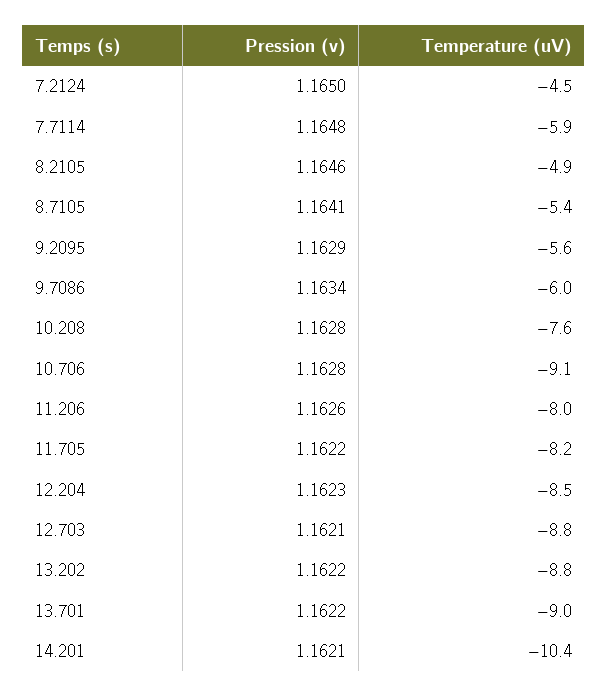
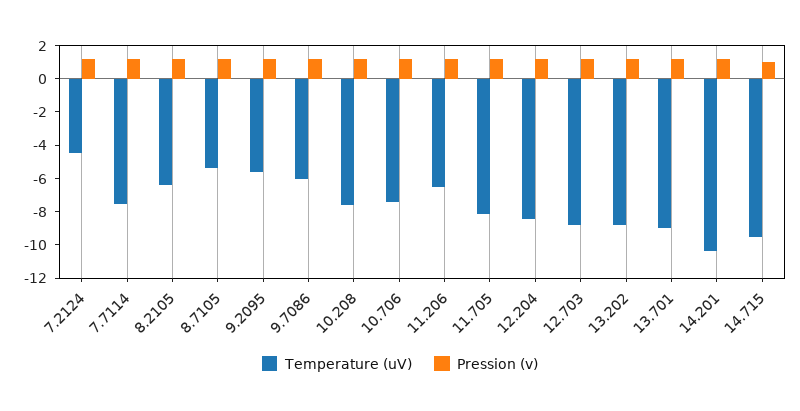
  {
    "Pression (v)": {
      "7.2124": 1.165,
      "7.7114": 1.1648,
      "8.2105": 1.1646,
      "8.7105": 1.1641,
      "9.2095": 1.1629,
      "9.7086": 1.1634,
      "10.208": 1.1628,
      "10.706": 1.1628,
      "11.206": 1.1626,
      "11.705": 1.1622,
      "12.204": 1.1623,
      "12.703": 1.1621,
      "13.202": 1.1622,
      "13.701": 1.1622,
-     "14.201": 1.1621
+     "14.201": 1.1621,
+     "14.715": 1
    },
    "Temperature (uV)": {
      "7.2124": -4.5,
-     "7.7114": -5.9,
+     "7.7114": -7.5,
-     "8.2105": -4.9,
+     "8.2105": -6.5,
      "8.7105": -5.4,
      "9.2095": -5.6,
      "9.7086": -6,
      "10.208": -7.6,
-     "10.706": -9.1,
+     "10.706": -7.5,
-     "11.206": -8,
+     "11.206": -6.5,
      "11.705": -8.2,
      "12.204": -8.5,
      "12.703": -8.8,
      "13.202": -8.8,
      "13.701": -9,
-     "14.201": -10.4
+     "14.201": -10.4,
+     "14.715": -9.5
    }
  }

